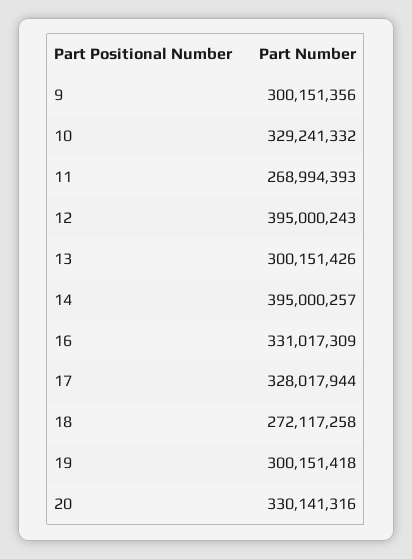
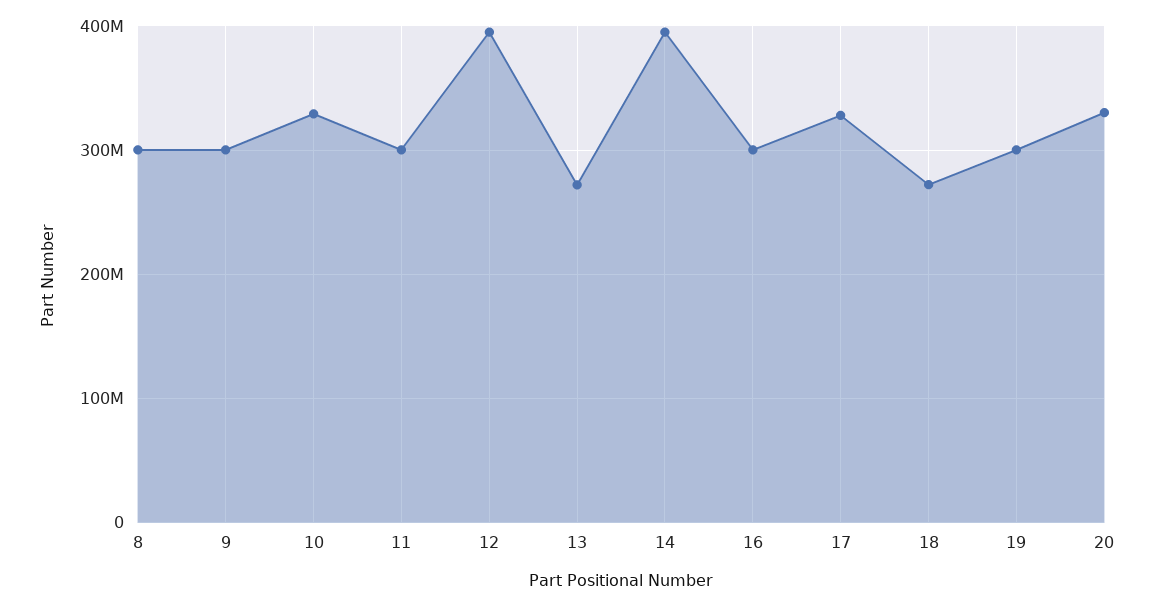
  {
    "9": 300151356,
    "10": 329241332,
-   "11": 268994393,
+   "11": 300000000,
    "12": 395000243,
-   "13": 300151426,
+   "13": 270000000,
    "14": 395000257,
-   "16": 331017309,
+   "16": 300000000,
    "17": 328017944,
    "18": 272117258,
    "19": 300151418,
-   "20": 330141316
+   "20": 330141316,
+   "8": 300000000
  }

